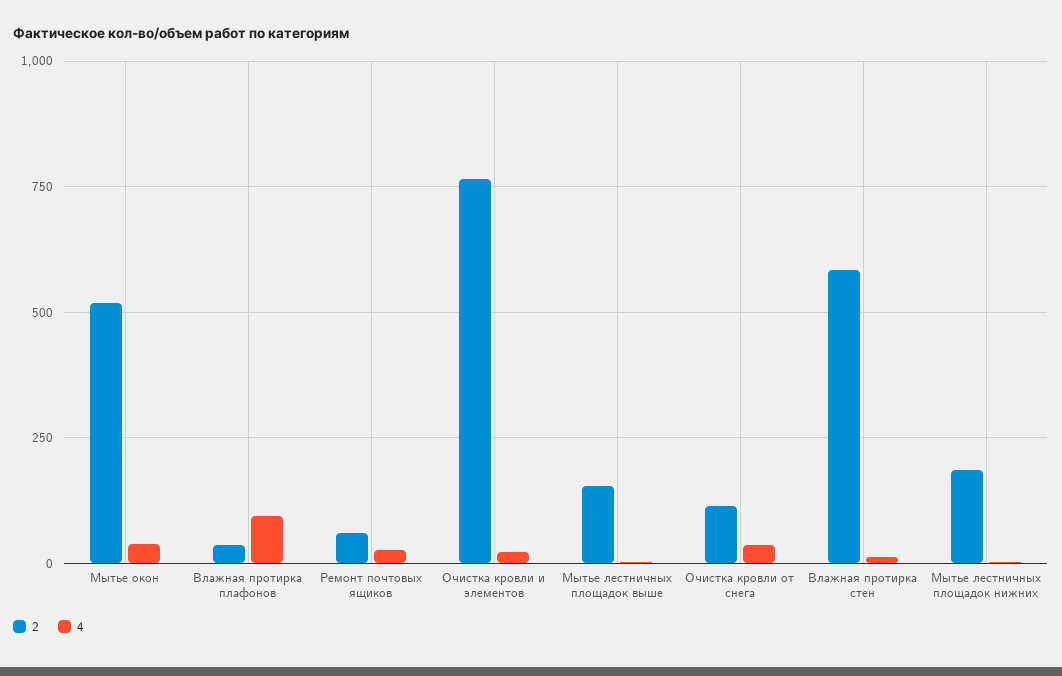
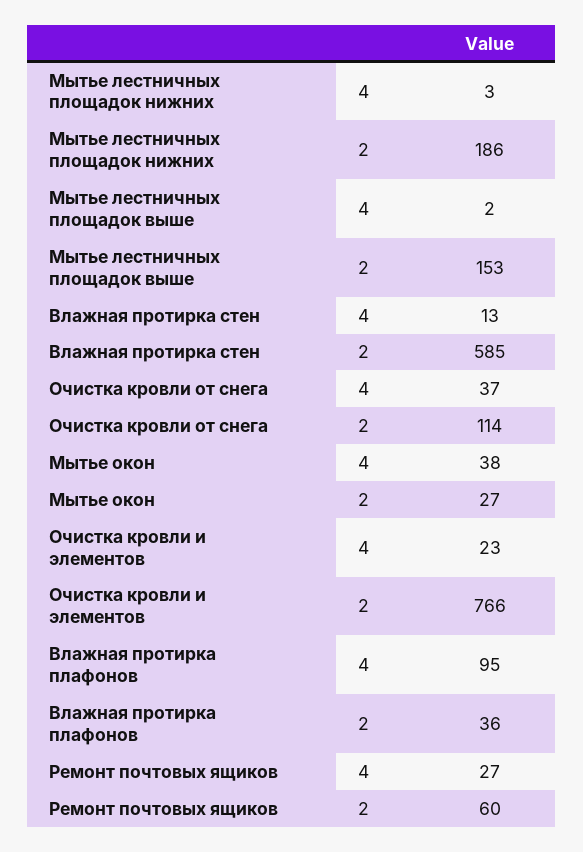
  {
    "2": {
-     "Мытье окон": 525,
+     "Мытье окон": 27,
      "Влажная протирка плафонов": 36,
      "Ремонт почтовых ящиков": 60,
      "Очистка кровли и элементов": 766,
      "Мытье лестничных площадок выше": 153,
      "Очистка кровли от снега": 114,
      "Влажная протирка стен": 585,
      "Мытье лестничных площадок нижних": 186
    },
    "4": {
      "Мытье окон": 38,
      "Влажная протирка плафонов": 95,
      "Ремонт почтовых ящиков": 27,
      "Очистка кровли и элементов": 23,
      "Мытье лестничных площадок выше": 2,
      "Очистка кровли от снега": 37,
      "Влажная протирка стен": 13,
      "Мытье лестничных площадок нижних": 3
    }
  }

